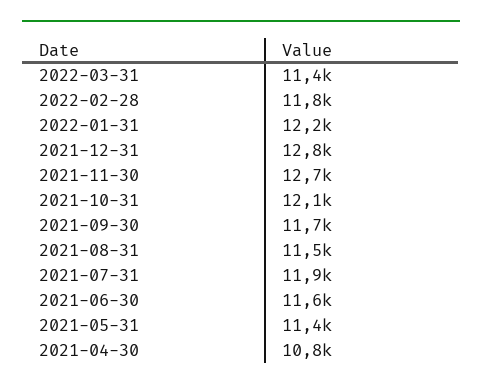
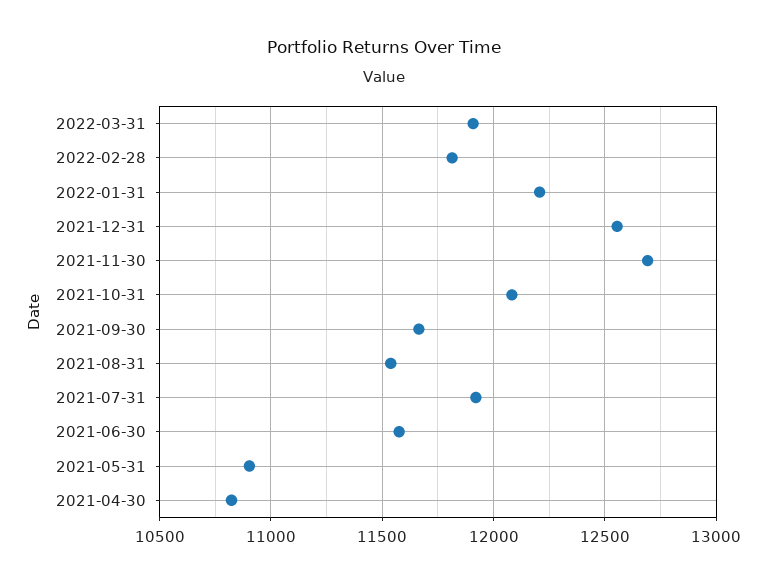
  {
-   "2022-03-31": 11400,
+   "2022-03-31": 11900,
    "2022-02-28": 11800,
    "2022-01-31": 12200,
-   "2021-12-31": 12800,
+   "2021-12-31": 12550,
    "2021-11-30": 12700,
    "2021-10-31": 12100,
    "2021-09-30": 11700,
    "2021-08-31": 11500,
    "2021-07-31": 11900,
    "2021-06-30": 11600,
-   "2021-05-31": 11400,
+   "2021-05-31": 10900,
    "2021-04-30": 10800
  }

